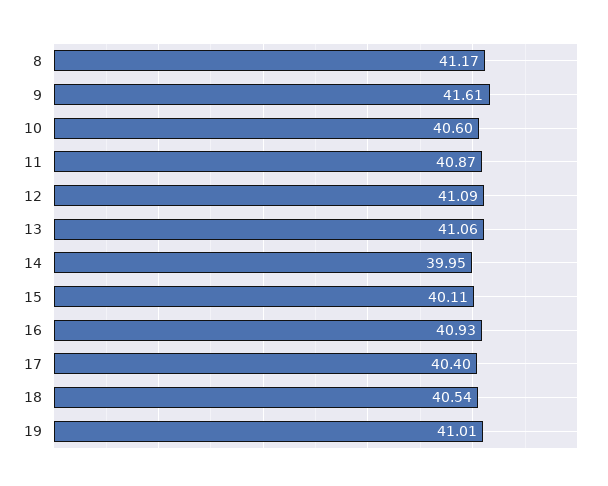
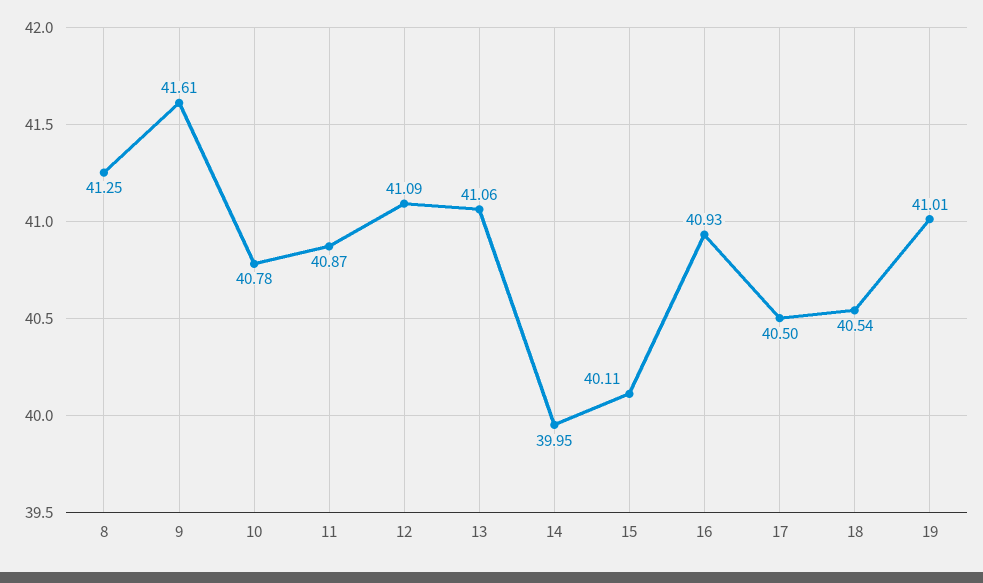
  {
-   "8": 41.17,
+   "8": 41.25,
    "9": 41.61,
-   "10": 40.6,
+   "10": 40.78,
    "11": 40.87,
    "12": 41.09,
    "13": 41.06,
    "14": 39.95,
    "15": 40.11,
    "16": 40.93,
-   "17": 40.4,
+   "17": 40.5,
    "18": 40.54,
    "19": 41.01
  }

